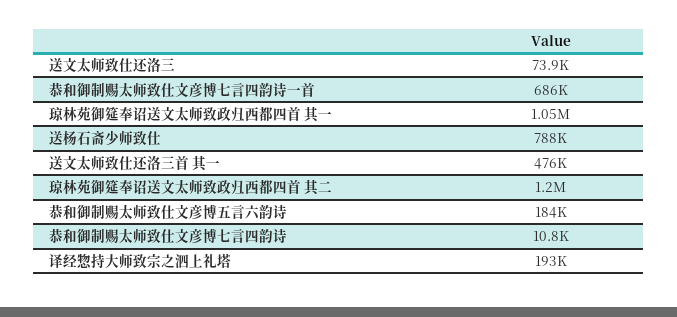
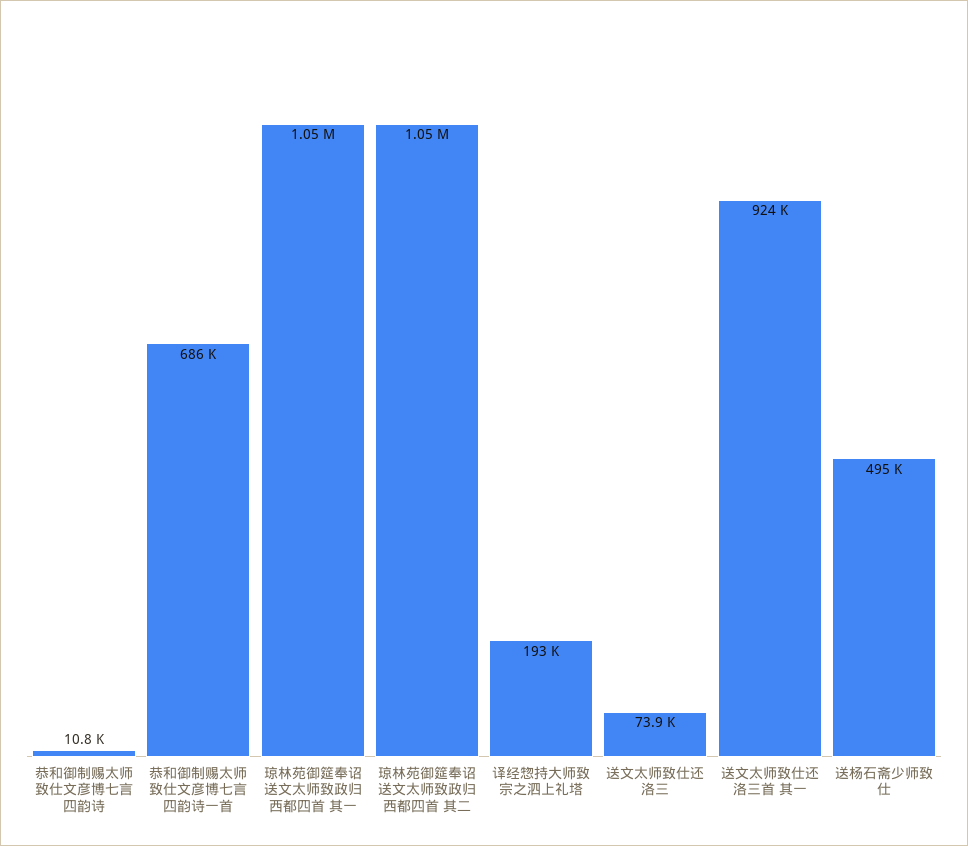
  {
    "送文太师致仕还洛三": 73900,
    "恭和御制赐太师致仕文彦博七言四韵诗一首": 686000,
    "琼林苑御筵奉诏送文太师致政归西都四首 其一": 1050000,
-   "送杨石斋少师致仕": 788000,
+   "送杨石斋少师致仕": 495000,
-   "送文太师致仕还洛三首 其一": 476000,
+   "送文太师致仕还洛三首 其一": 924000,
-   "琼林苑御筵奉诏送文太师致政归西都四首 其二": 1200000,
+   "琼林苑御筵奉诏送文太师致政归西都四首 其二": 1050000,
-   "恭和御制赐太师致仕文彦博五言六韵诗": 184000,
    "恭和御制赐太师致仕文彦博七言四韵诗": 10800,
    "译经惣持大师致宗之泗上礼塔": 193000
  }

